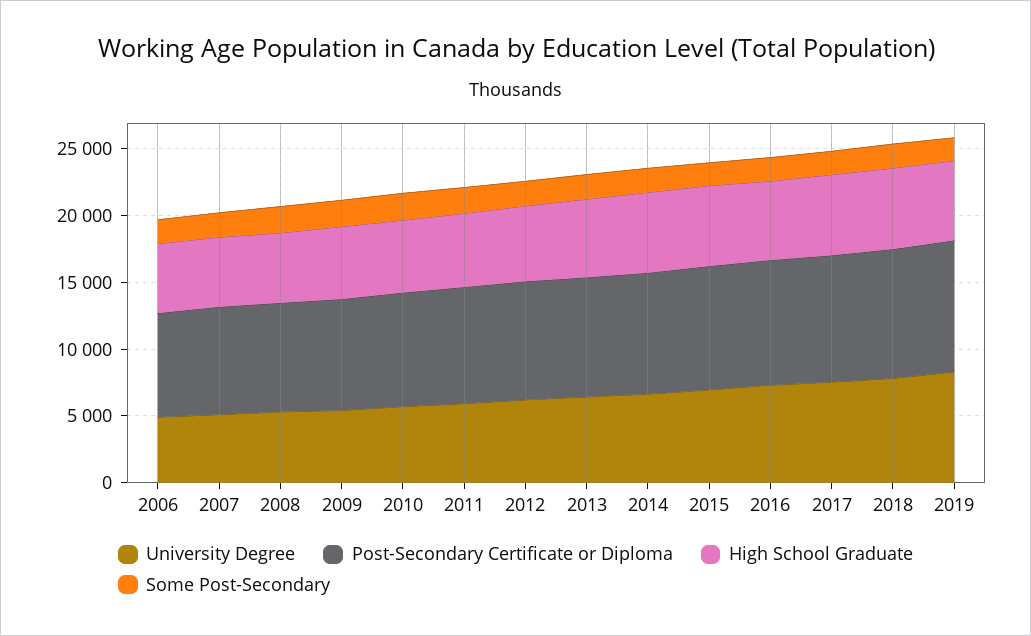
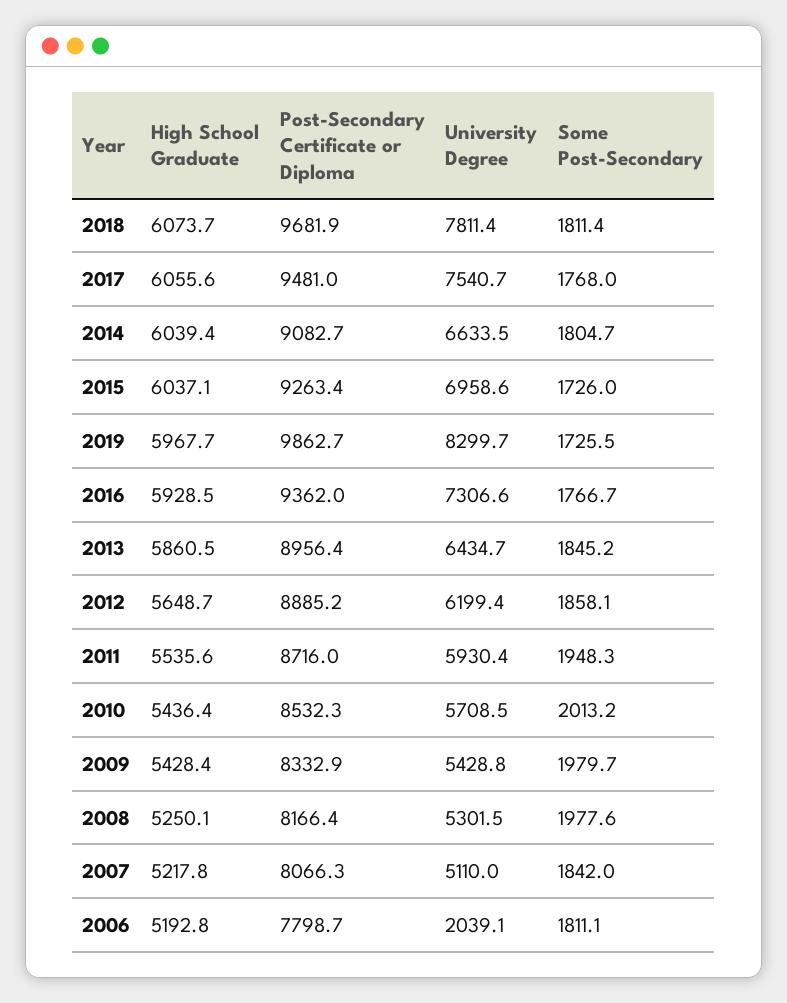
  {
    "University Degree": {
-     "2006": 5000,
+     "2006": 2039.1,
      "2007": 5110,
      "2008": 5301.5,
      "2009": 5428.8,
      "2010": 5708.5,
      "2011": 5930.4,
      "2012": 6199.4,
      "2013": 6434.7,
      "2014": 6633.5,
      "2015": 6958.6,
      "2016": 7306.6,
      "2017": 7540.7,
      "2018": 7811.4,
      "2019": 8299.7
    },
    "Post-Secondary Certificate or Diploma": {
      "2006": 7798.7,
      "2007": 8066.3,
      "2008": 8166.4,
      "2009": 8332.9,
      "2010": 8532.3,
      "2011": 8716,
      "2012": 8885.2,
      "2013": 8956.4,
      "2014": 9082.7,
      "2015": 9263.4,
      "2016": 9362,
      "2017": 9481,
      "2018": 9681.9,
      "2019": 9862.7
    },
    "High School Graduate": {
      "2006": 5192.8,
      "2007": 5217.8,
      "2008": 5250.1,
      "2009": 5428.4,
      "2010": 5436.4,
      "2011": 5535.6,
      "2012": 5648.7,
      "2013": 5860.5,
      "2014": 6039.4,
      "2015": 6037.1,
      "2016": 5928.5,
      "2017": 6055.6,
      "2018": 6073.7,
      "2019": 5967.7
    },
    "Some Post-Secondary": {
      "2006": 1811.1,
      "2007": 1842,
      "2008": 1977.6,
      "2009": 1979.7,
      "2010": 2013.2,
      "2011": 1948.3,
      "2012": 1858.1,
      "2013": 1845.2,
      "2014": 1804.7,
      "2015": 1726,
      "2016": 1766.7,
      "2017": 1768,
      "2018": 1811.4,
      "2019": 1725.5
    }
  }

